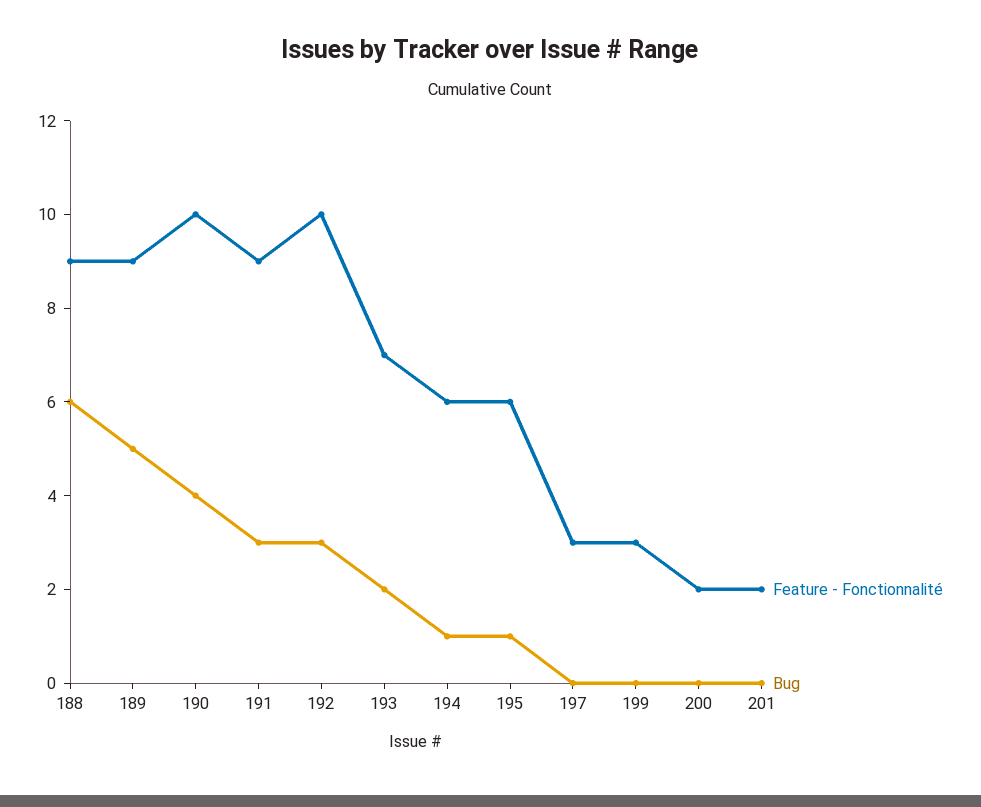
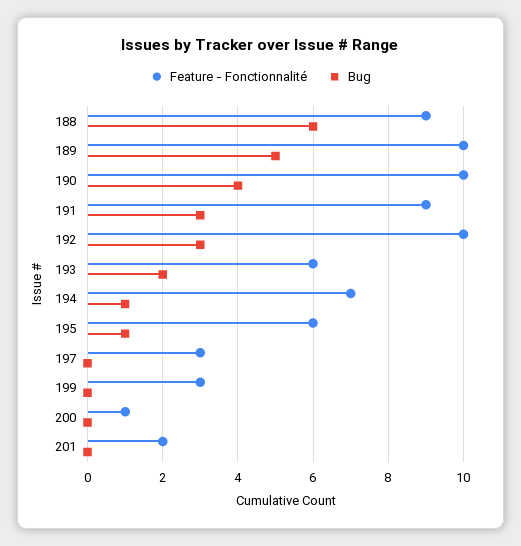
  {
    "Feature - Fonctionnalité": {
      "188": 9,
-     "189": 9,
+     "189": 10,
      "190": 10,
      "191": 9,
      "192": 10,
-     "193": 7,
+     "193": 6,
-     "194": 6,
+     "194": 7,
      "195": 6,
      "197": 3,
      "199": 3,
-     "200": 2,
+     "200": 1,
      "201": 2
    },
    "Bug": {
      "188": 6,
      "189": 5,
      "190": 4,
      "191": 3,
      "192": 3,
      "193": 2,
      "194": 1,
      "195": 1,
      "197": 0,
      "199": 0,
      "200": 0,
      "201": 0
    }
  }

